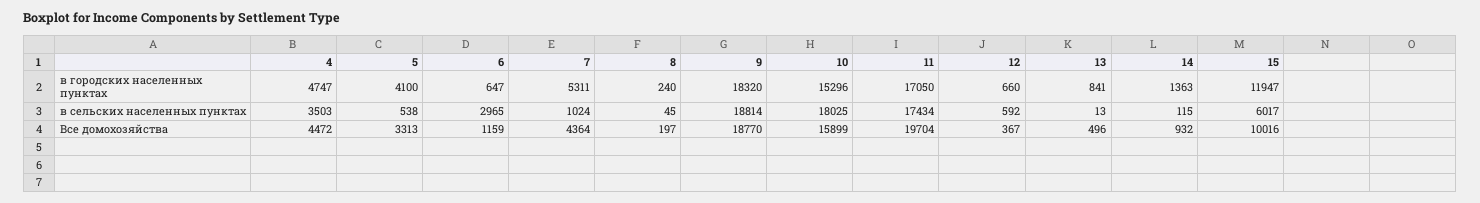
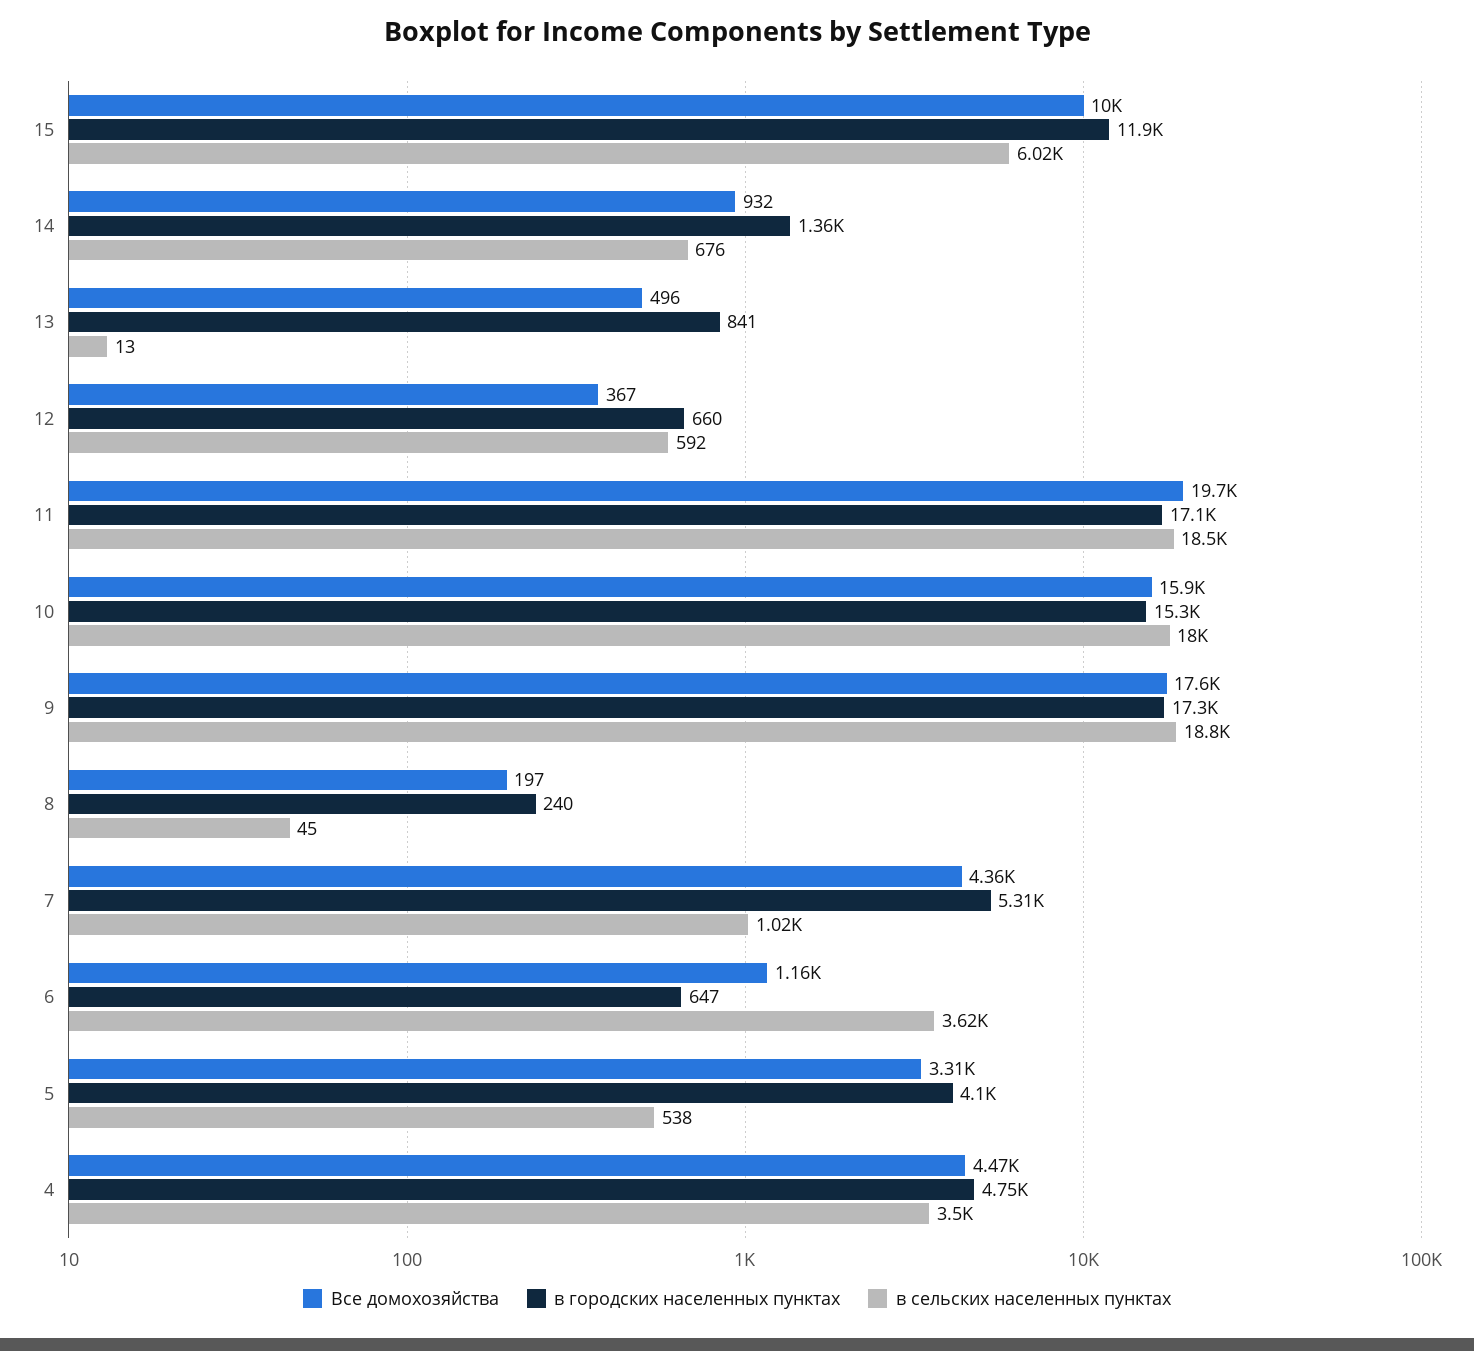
  {
    "в городских населенных пунктах": {
      "4": 4747,
      "5": 4100,
      "6": 647,
      "7": 5311,
      "8": 240,
-     "9": 18320,
+     "9": 17300,
      "10": 15296,
      "11": 17050,
      "12": 660,
      "13": 841,
      "14": 1363,
      "15": 11947
    },
    "в сельских населенных пунктах": {
      "4": 3503,
      "5": 538,
-     "6": 2965,
+     "6": 3620,
      "7": 1024,
      "8": 45,
      "9": 18814,
      "10": 18025,
-     "11": 17434,
+     "11": 18500,
      "12": 592,
      "13": 13,
-     "14": 115,
+     "14": 676,
      "15": 6017
    },
    "Все домохозяйства": {
      "4": 4472,
      "5": 3313,
      "6": 1159,
      "7": 4364,
      "8": 197,
-     "9": 18770,
+     "9": 17600,
      "10": 15899,
      "11": 19704,
      "12": 367,
      "13": 496,
      "14": 932,
      "15": 10016
    }
  }

